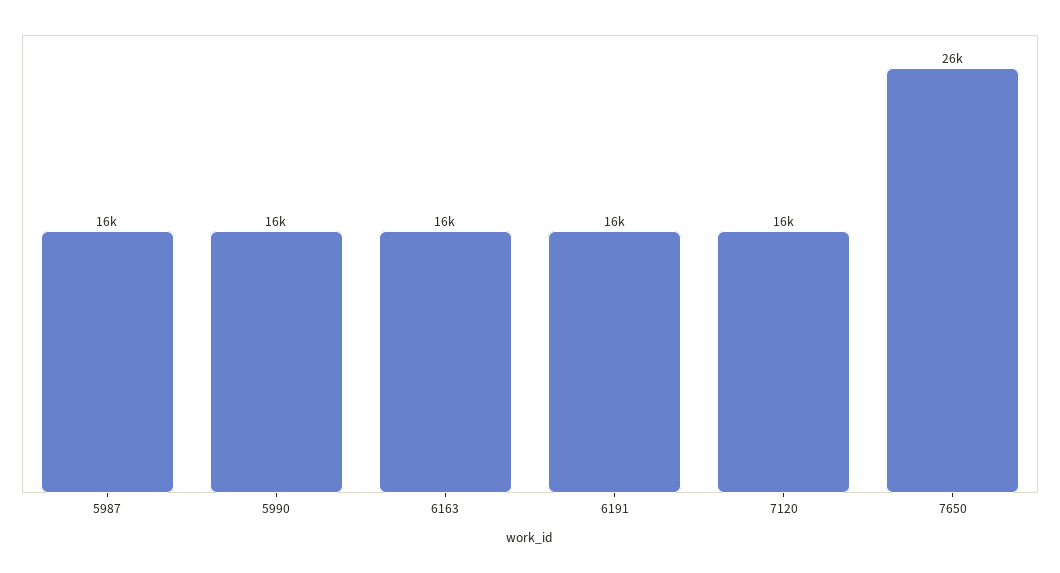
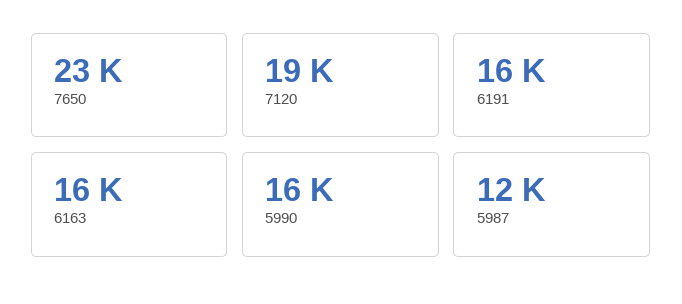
  {
-   "5987": 16000,
+   "5987": 12000,
    "5990": 16000,
    "6163": 16000,
    "6191": 16000,
-   "7120": 16000,
+   "7120": 19000,
-   "7650": 26000
+   "7650": 23000
  }

